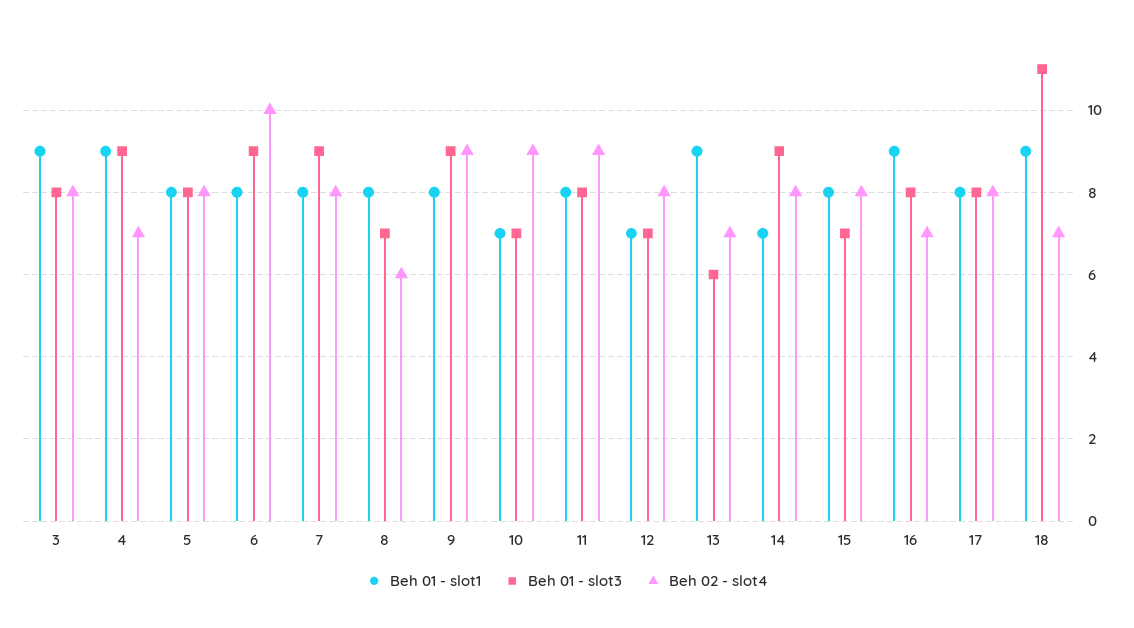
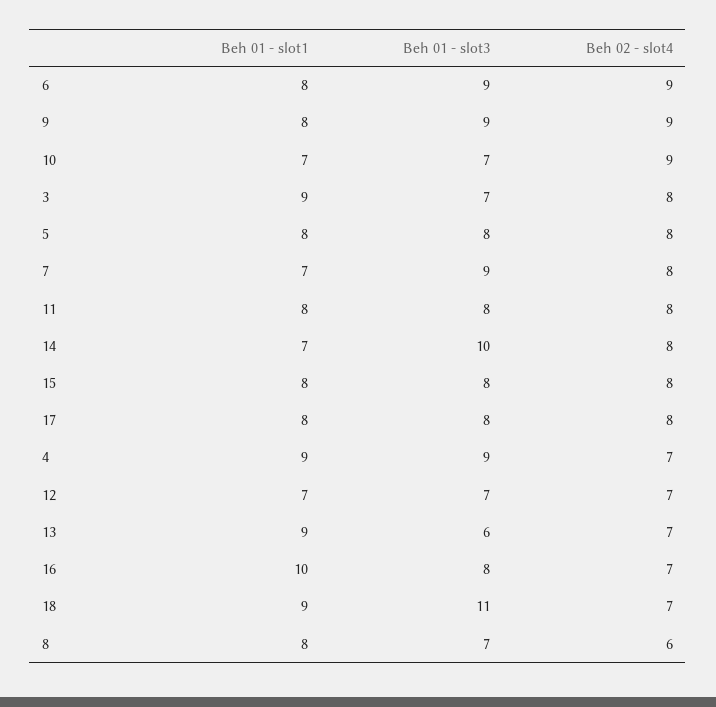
  {
    "Beh 01 - slot1": {
      "3": 9,
      "4": 9,
      "5": 8,
      "6": 8,
-     "7": 8,
+     "7": 7,
      "8": 8,
      "9": 8,
      "10": 7,
      "11": 8,
      "12": 7,
      "13": 9,
      "14": 7,
      "15": 8,
-     "16": 9,
+     "16": 10,
      "17": 8,
      "18": 9
    },
    "Beh 01 - slot3": {
-     "3": 8,
+     "3": 7,
      "4": 9,
      "5": 8,
      "6": 9,
      "7": 9,
      "8": 7,
      "9": 9,
      "10": 7,
      "11": 8,
      "12": 7,
      "13": 6,
-     "14": 9,
+     "14": 10,
-     "15": 7,
+     "15": 8,
      "16": 8,
      "17": 8,
      "18": 11
    },
    "Beh 02 - slot4": {
      "3": 8,
      "4": 7,
      "5": 8,
-     "6": 10,
+     "6": 9,
      "7": 8,
      "8": 6,
      "9": 9,
      "10": 9,
-     "11": 9,
+     "11": 8,
-     "12": 8,
+     "12": 7,
      "13": 7,
      "14": 8,
      "15": 8,
      "16": 7,
      "17": 8,
      "18": 7
    }
  }

